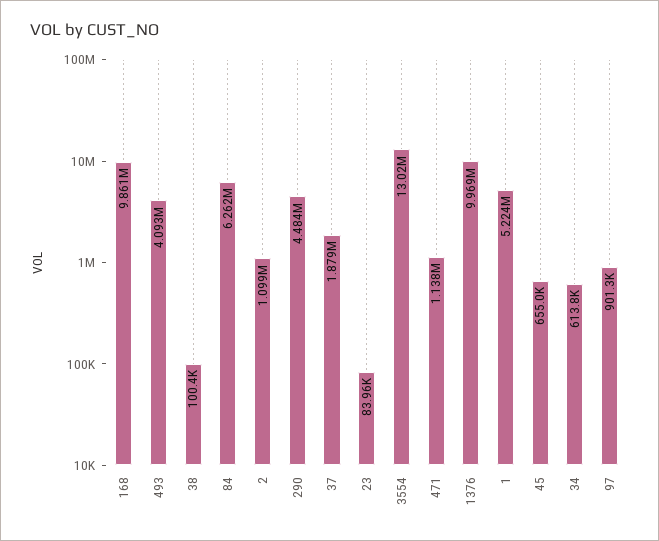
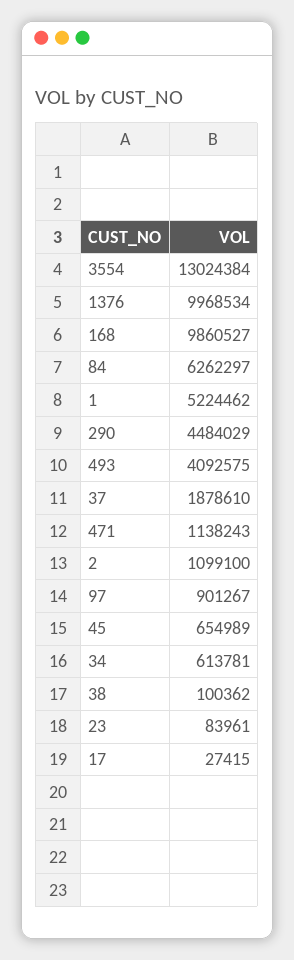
  {
    "168": 9860527,
    "493": 4092575,
    "38": 100362,
    "84": 6262297,
    "2": 1099100,
    "290": 4484029,
    "37": 1878610,
    "23": 83961,
    "3554": 13024384,
    "471": 1138243,
    "1376": 9968534,
    "1": 5224462,
    "45": 654989,
    "34": 613781,
-   "97": 901267
+   "97": 901267,
+   "17": 27415
  }

